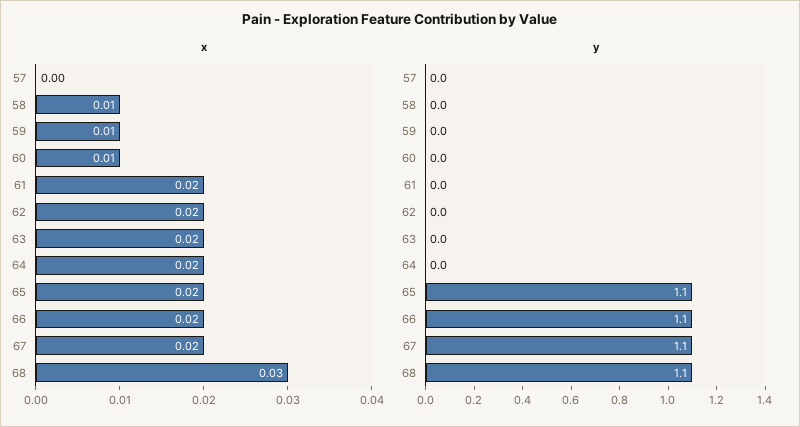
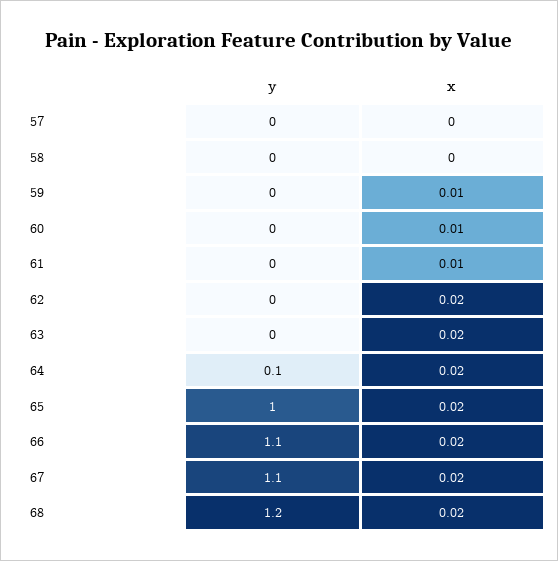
  {
    "x": {
      "57": 0,
-     "58": 0.01,
+     "58": 0,
      "59": 0.01,
      "60": 0.01,
-     "61": 0.02,
+     "61": 0.01,
      "62": 0.02,
      "63": 0.02,
      "64": 0.02,
      "65": 0.02,
      "66": 0.02,
      "67": 0.02,
-     "68": 0.03
+     "68": 0.02
    },
    "y": {
      "57": 0,
      "58": 0,
      "59": 0,
      "60": 0,
      "61": 0,
      "62": 0,
      "63": 0,
-     "64": 0,
+     "64": 0.1,
-     "65": 1.1,
+     "65": 1,
      "66": 1.1,
      "67": 1.1,
-     "68": 1.1
+     "68": 1.2
    }
  }

